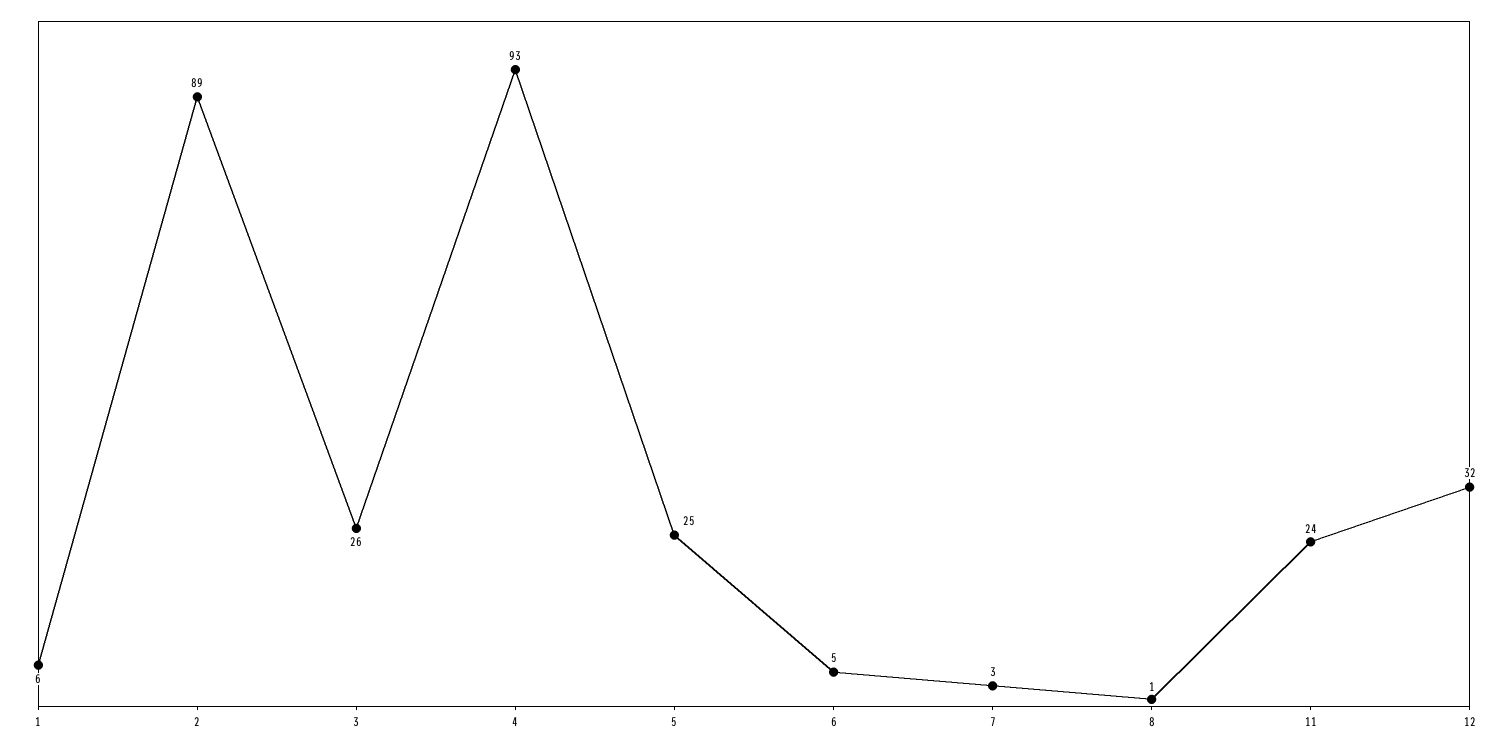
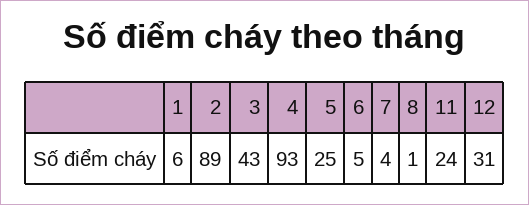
  {
    "1": 6,
    "2": 89,
-   "3": 26,
+   "3": 43,
    "4": 93,
    "5": 25,
    "6": 5,
-   "7": 3,
+   "7": 4,
    "8": 1,
    "11": 24,
-   "12": 32
+   "12": 31
  }

